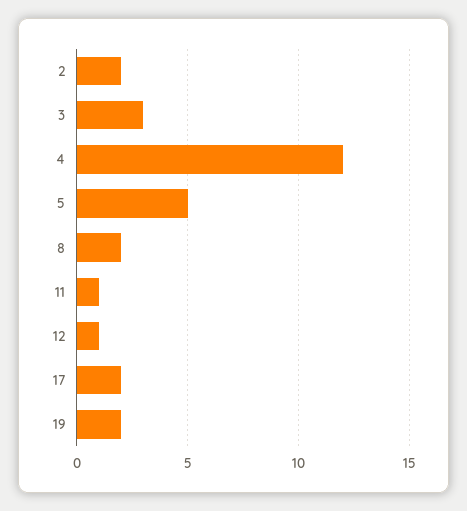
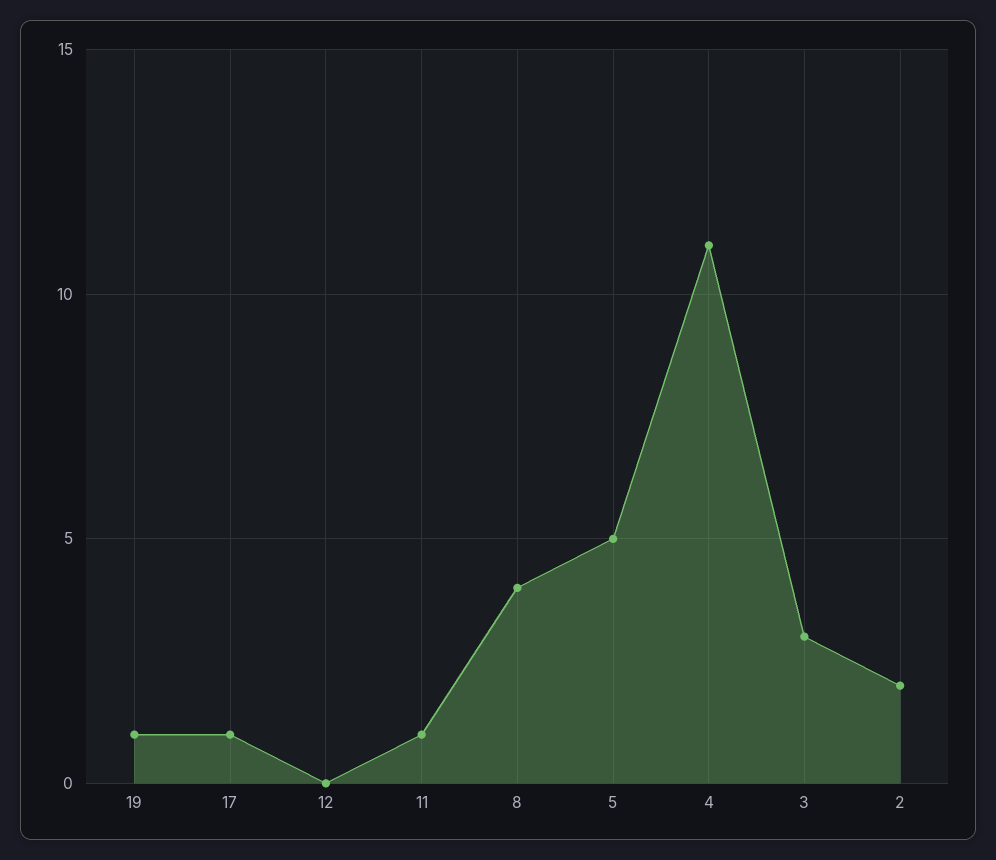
  {
    "2": 2,
    "3": 3,
-   "4": 12,
+   "4": 11,
    "5": 5,
-   "8": 2,
+   "8": 4,
    "11": 1,
-   "12": 1,
+   "12": 0,
-   "17": 2,
+   "17": 1,
-   "19": 2
+   "19": 1
  }

